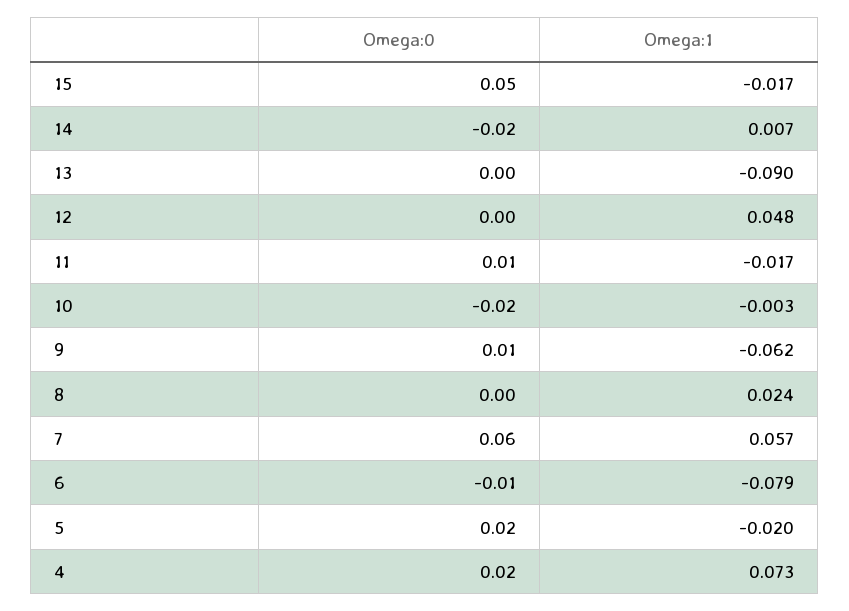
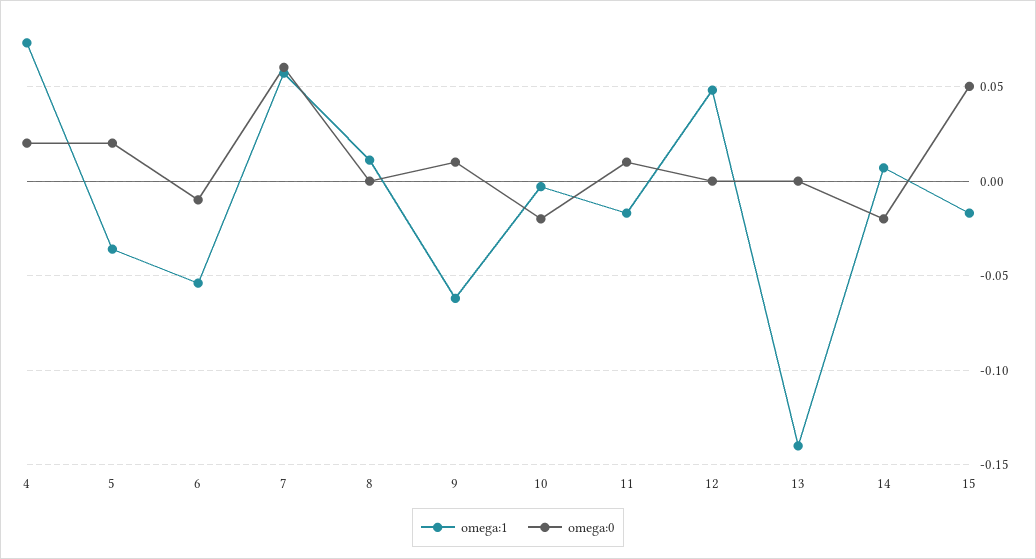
  {
    "Omega:0": {
      "15": 0.05,
      "14": -0.02,
      "13": 0,
      "12": 0,
      "11": 0.01,
      "10": -0.02,
      "9": 0.01,
      "8": 0,
      "7": 0.06,
      "6": -0.01,
      "5": 0.02,
      "4": 0.02
    },
    "Omega:1": {
      "15": -0.017,
      "14": 0.007,
-     "13": -0.09,
+     "13": -0.14,
      "12": 0.048,
      "11": -0.017,
      "10": -0.003,
      "9": -0.062,
-     "8": 0.024,
+     "8": 0.01,
      "7": 0.057,
-     "6": -0.079,
+     "6": -0.055,
-     "5": -0.02,
+     "5": -0.035,
      "4": 0.073
    }
  }

